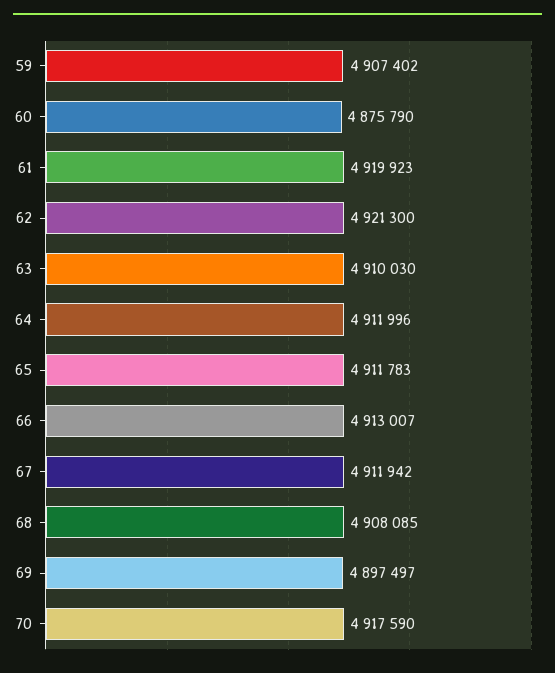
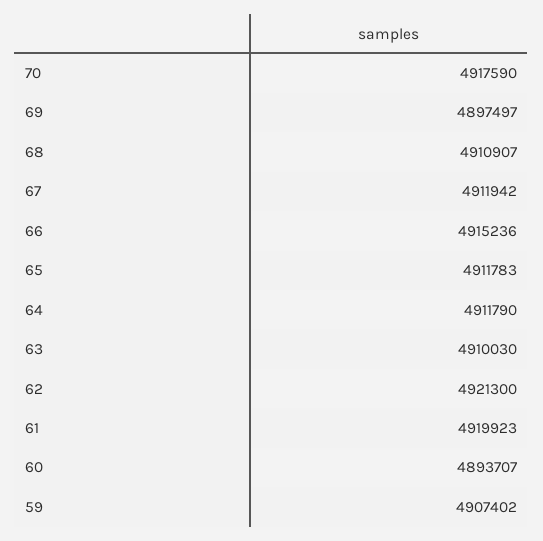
  {
    "59": 4907402,
-   "60": 4875790,
+   "60": 4893707,
    "61": 4919923,
    "62": 4921300,
    "63": 4910030,
-   "64": 4911996,
+   "64": 4911790,
    "65": 4911783,
-   "66": 4913007,
+   "66": 4915236,
    "67": 4911942,
-   "68": 4908085,
+   "68": 4910907,
    "69": 4897497,
    "70": 4917590
  }

